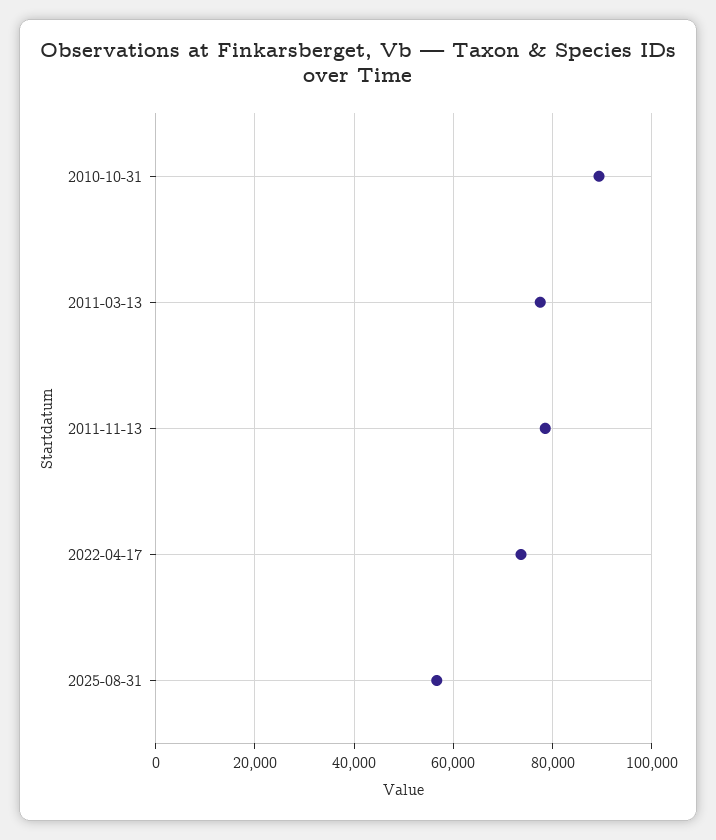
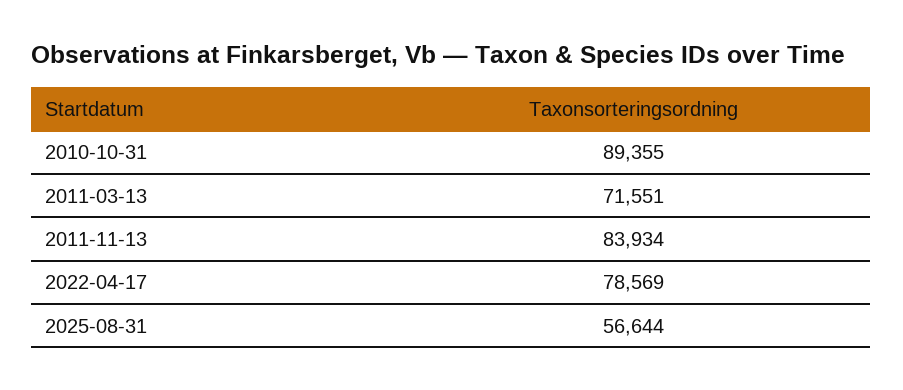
  {
    "2010-10-31": 89355,
-   "2011-03-13": 78000,
+   "2011-03-13": 71551,
-   "2011-11-13": 78000,
+   "2011-11-13": 83934,
-   "2022-04-17": 74000,
+   "2022-04-17": 78569,
    "2025-08-31": 56644
  }

